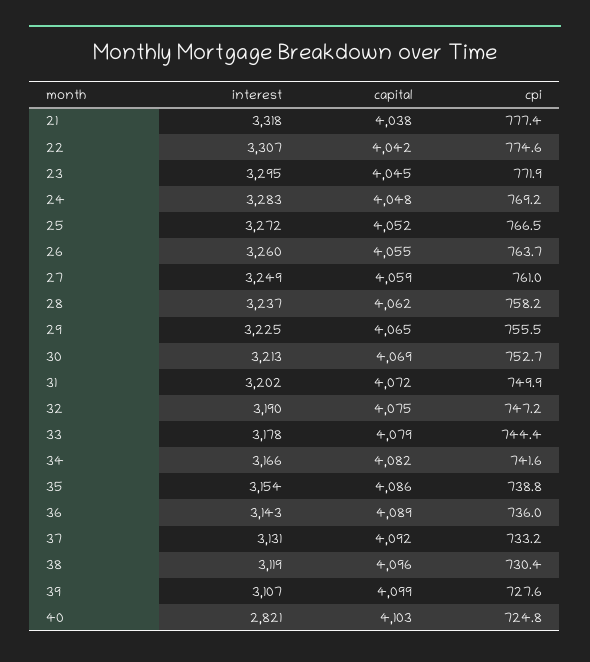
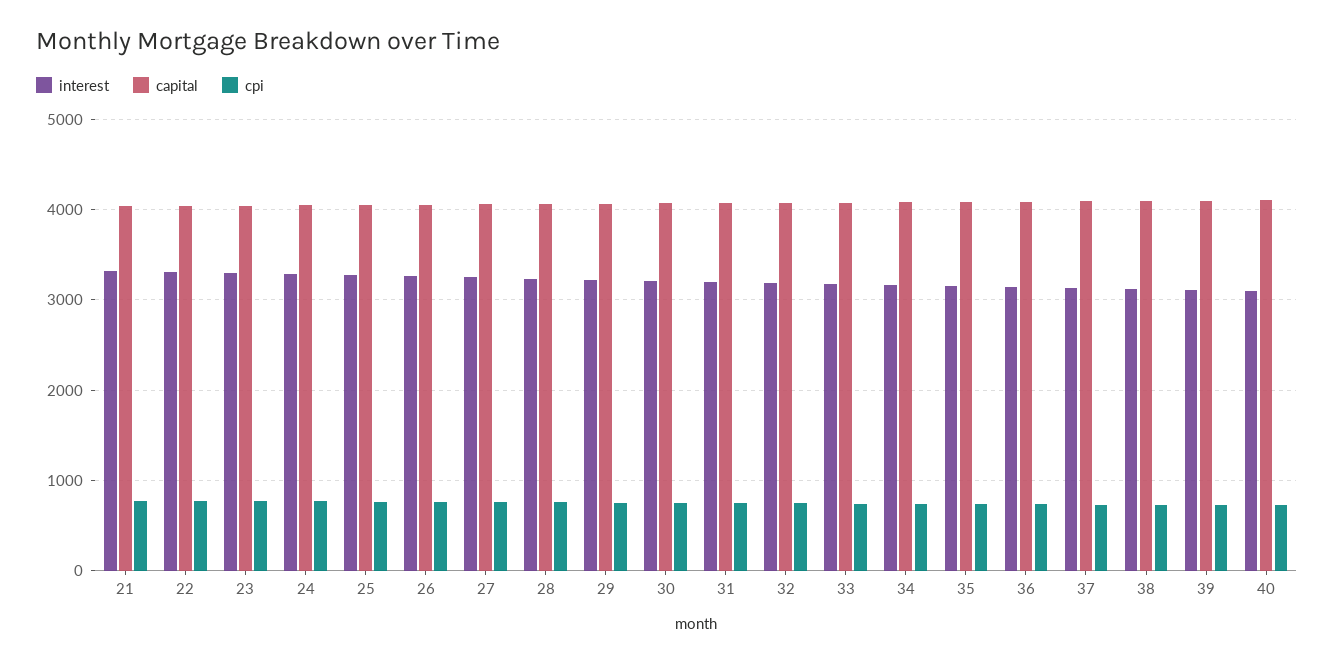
  {
    "interest": {
      "21": 3318,
      "22": 3307,
      "23": 3295,
      "24": 3283,
      "25": 3272,
      "26": 3260,
      "27": 3249,
      "28": 3237,
      "29": 3225,
      "30": 3213,
      "31": 3202,
      "32": 3190,
      "33": 3178,
      "34": 3166,
      "35": 3154,
      "36": 3143,
      "37": 3131,
      "38": 3119,
      "39": 3107,
-     "40": 2821
+     "40": 3100
    },
    "capital": {
      "21": 4038,
      "22": 4042,
      "23": 4045,
      "24": 4048,
      "25": 4052,
      "26": 4055,
      "27": 4059,
      "28": 4062,
      "29": 4065,
      "30": 4069,
      "31": 4072,
      "32": 4075,
      "33": 4079,
      "34": 4082,
      "35": 4086,
      "36": 4089,
      "37": 4092,
      "38": 4096,
      "39": 4099,
      "40": 4103
    },
    "cpi": {
      "21": 777.4,
      "22": 774.6,
      "23": 771.9,
      "24": 769.2,
      "25": 766.5,
      "26": 763.7,
      "27": 761,
      "28": 758.2,
      "29": 755.5,
      "30": 752.7,
      "31": 749.9,
      "32": 747.2,
      "33": 744.4,
      "34": 741.6,
      "35": 738.8,
      "36": 736,
      "37": 733.2,
      "38": 730.4,
      "39": 727.6,
      "40": 724.8
    }
  }

